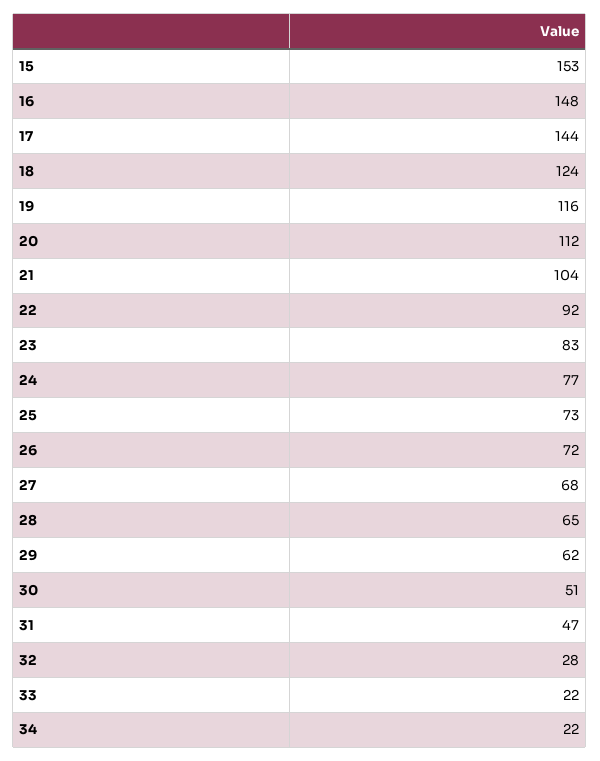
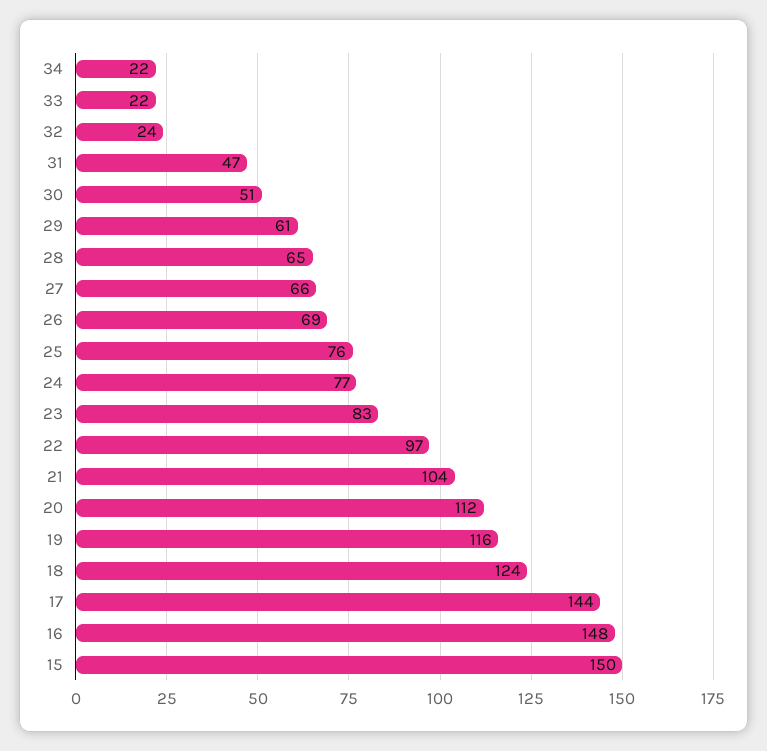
  {
-   "15": 153,
+   "15": 150,
    "16": 148,
    "17": 144,
    "18": 124,
    "19": 116,
    "20": 112,
    "21": 104,
-   "22": 92,
+   "22": 97,
    "23": 83,
    "24": 77,
-   "25": 73,
+   "25": 76,
-   "26": 72,
+   "26": 69,
-   "27": 68,
+   "27": 66,
    "28": 65,
-   "29": 62,
+   "29": 61,
    "30": 51,
    "31": 47,
-   "32": 28,
+   "32": 24,
    "33": 22,
    "34": 22
  }

